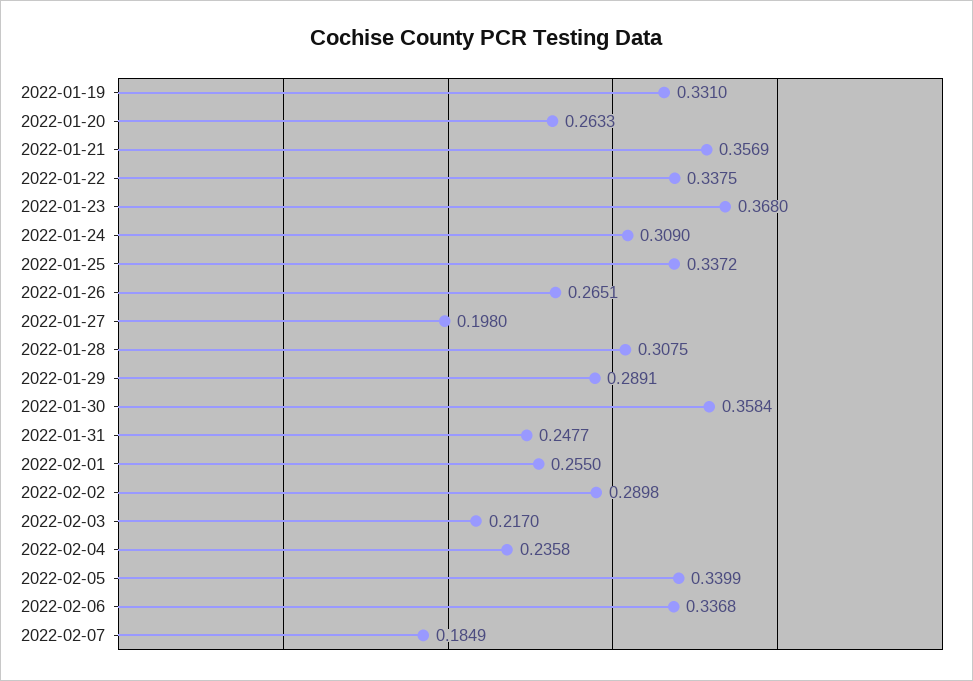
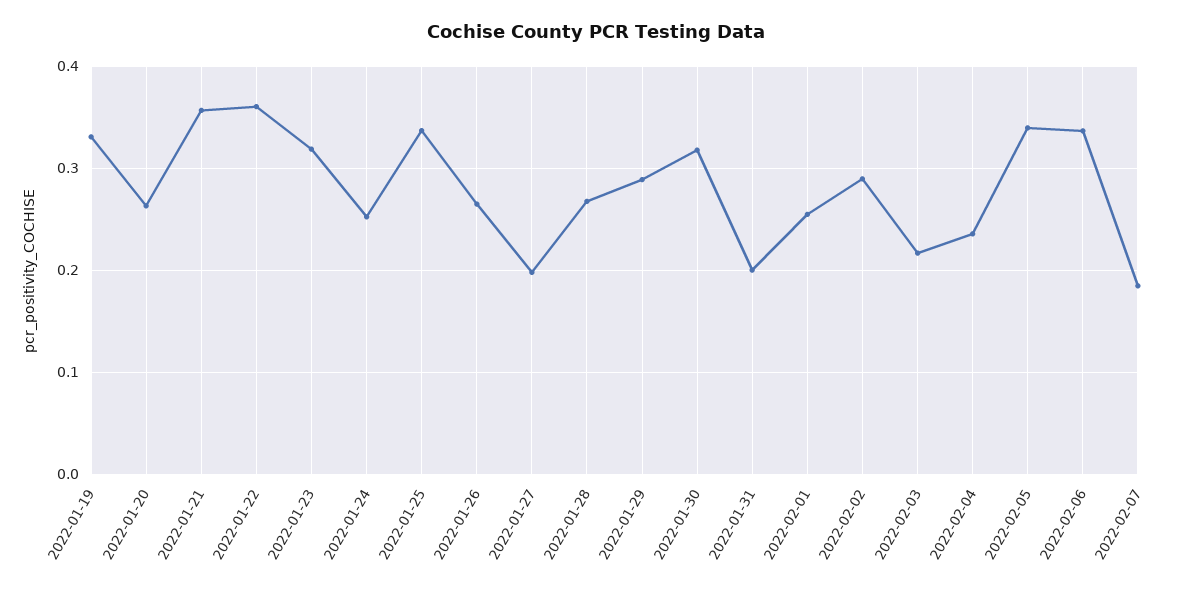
  {
    "2022-01-19": 0.331,
    "2022-01-20": 0.2633,
    "2022-01-21": 0.3569,
-   "2022-01-22": 0.3375,
+   "2022-01-22": 0.36,
-   "2022-01-23": 0.368,
+   "2022-01-23": 0.32,
-   "2022-01-24": 0.309,
+   "2022-01-24": 0.25,
    "2022-01-25": 0.3372,
    "2022-01-26": 0.2651,
    "2022-01-27": 0.198,
-   "2022-01-28": 0.3075,
+   "2022-01-28": 0.27,
    "2022-01-29": 0.2891,
-   "2022-01-30": 0.3584,
+   "2022-01-30": 0.32,
-   "2022-01-31": 0.2477,
+   "2022-01-31": 0.2,
    "2022-02-01": 0.255,
    "2022-02-02": 0.2898,
    "2022-02-03": 0.217,
    "2022-02-04": 0.2358,
    "2022-02-05": 0.3399,
    "2022-02-06": 0.3368,
    "2022-02-07": 0.1849
  }

